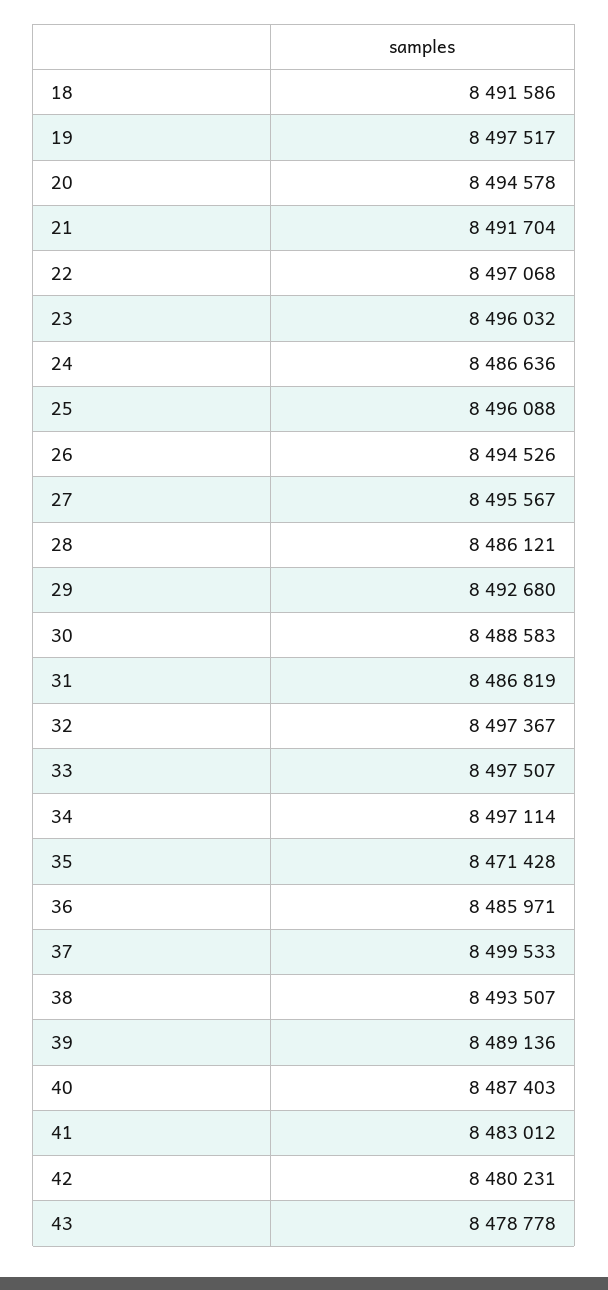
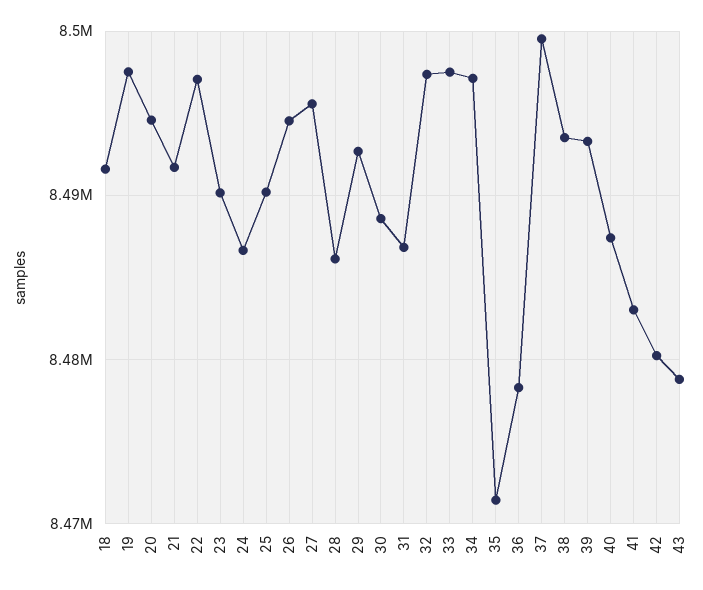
  {
    "18": 8491586,
    "19": 8497517,
    "20": 8494578,
    "21": 8491704,
    "22": 8497068,
-   "23": 8496032,
+   "23": 8490000,
    "24": 8486636,
-   "25": 8496088,
+   "25": 8490000,
    "26": 8494526,
    "27": 8495567,
    "28": 8486121,
    "29": 8492680,
    "30": 8488583,
    "31": 8486819,
    "32": 8497367,
    "33": 8497507,
    "34": 8497114,
    "35": 8471428,
-   "36": 8485971,
+   "36": 8478000,
    "37": 8499533,
    "38": 8493507,
-   "39": 8489136,
+   "39": 8493000,
    "40": 8487403,
    "41": 8483012,
    "42": 8480231,
    "43": 8478778
  }

